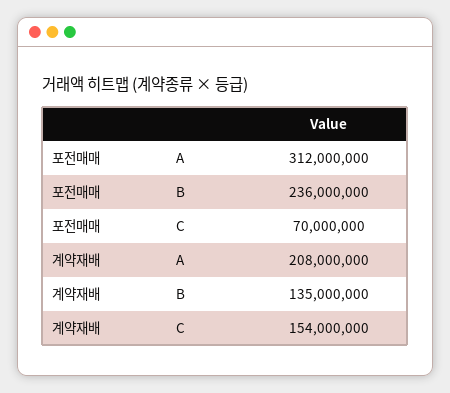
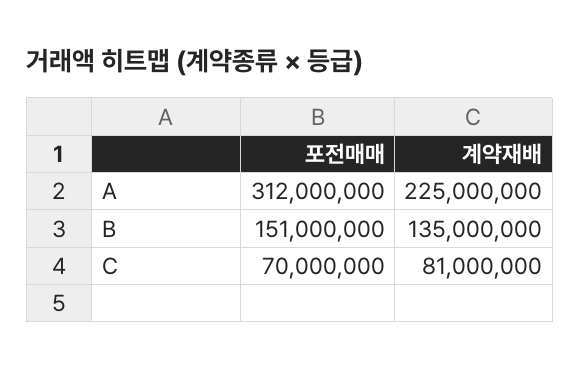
  {
    "포전매매": {
      "A": 312000000,
-     "B": 236000000,
+     "B": 151000000,
      "C": 70000000
    },
    "계약재배": {
-     "A": 208000000,
+     "A": 225000000,
      "B": 135000000,
-     "C": 154000000
+     "C": 81000000
    }
  }

